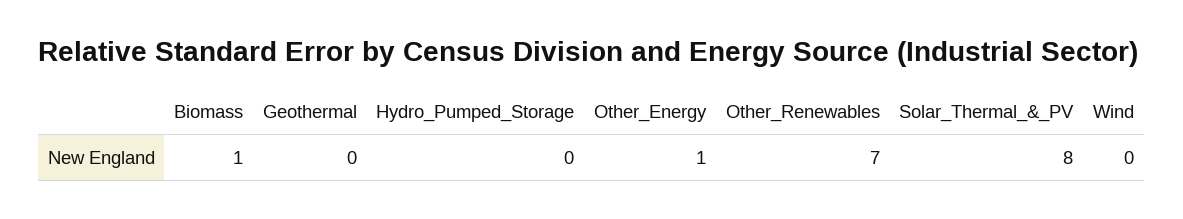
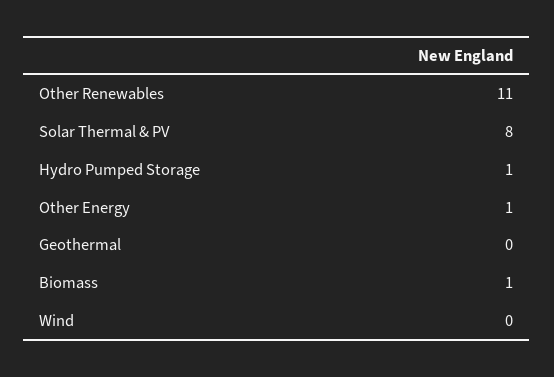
  {
    "Biomass": 1,
    "Geothermal": 0,
-   "Hydro_Pumped_Storage": 0,
+   "Hydro_Pumped_Storage": 1,
    "Other_Energy": 1,
-   "Other_Renewables": 7,
+   "Other_Renewables": 11,
    "Solar_Thermal_&_PV": 8,
    "Wind": 0
  }

